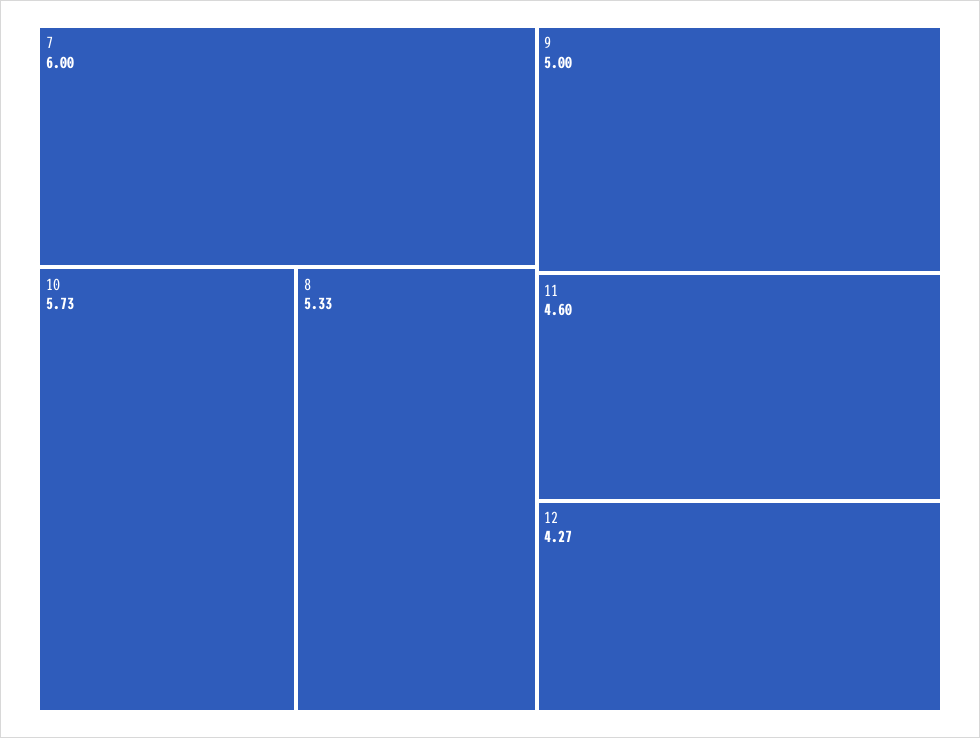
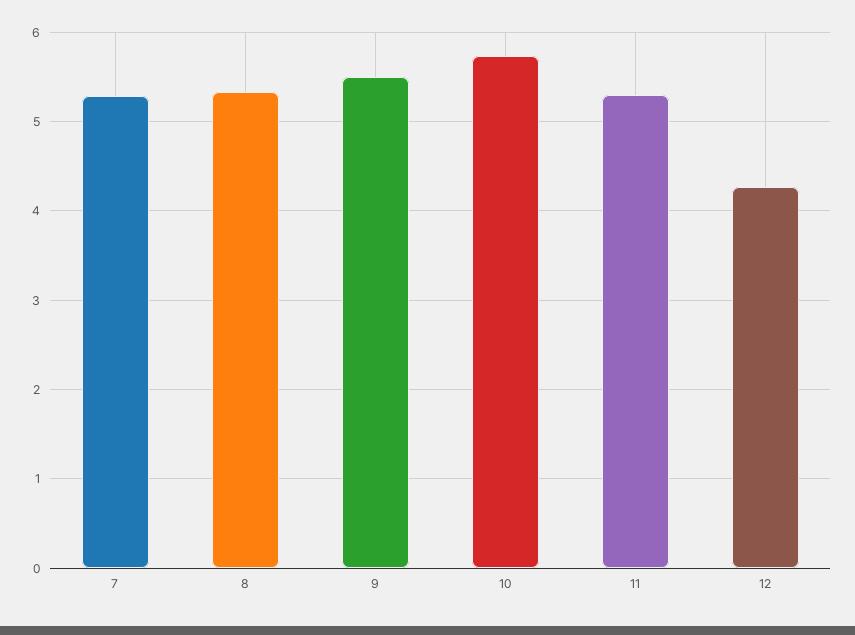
  {
-   "7": 6,
+   "7": 5.3,
    "10": 5.73,
    "8": 5.33,
-   "9": 5,
+   "9": 5.5,
-   "11": 4.6,
+   "11": 5.3,
    "12": 4.27
  }

